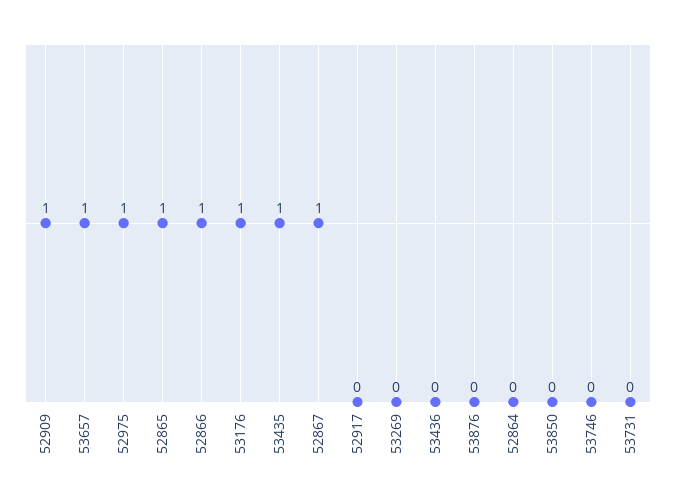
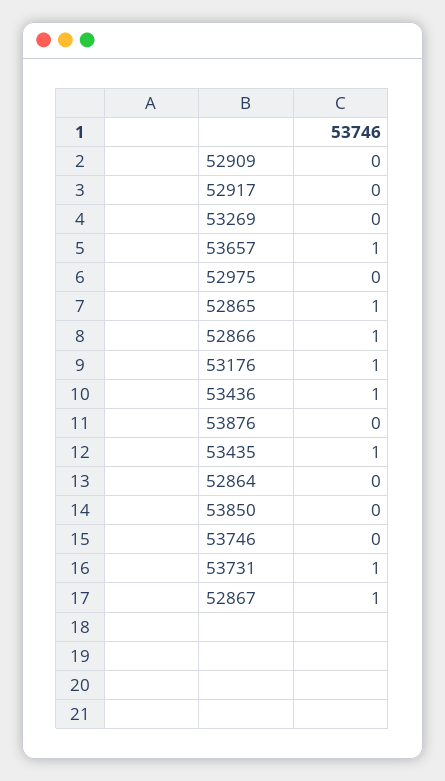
  {
-   "52909": 1,
+   "52909": 0,
    "53657": 1,
-   "52975": 1,
+   "52975": 0,
    "52865": 1,
    "52866": 1,
    "53176": 1,
    "53435": 1,
    "52867": 1,
    "52917": 0,
    "53269": 0,
-   "53436": 0,
+   "53436": 1,
    "53876": 0,
    "52864": 0,
    "53850": 0,
    "53746": 0,
-   "53731": 0
+   "53731": 1
  }

